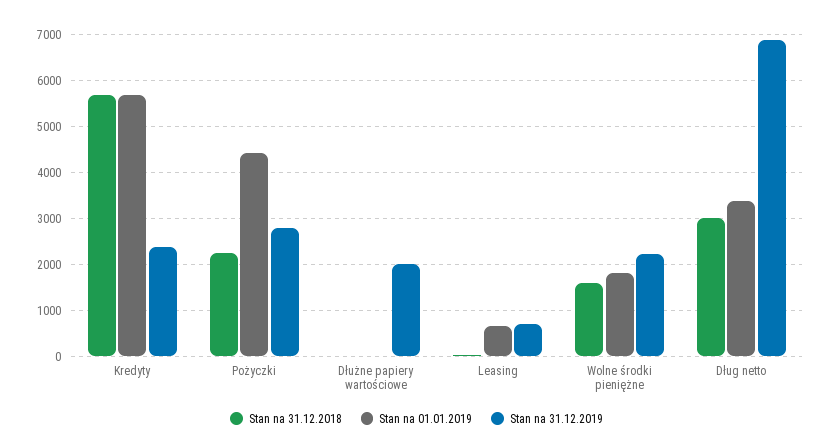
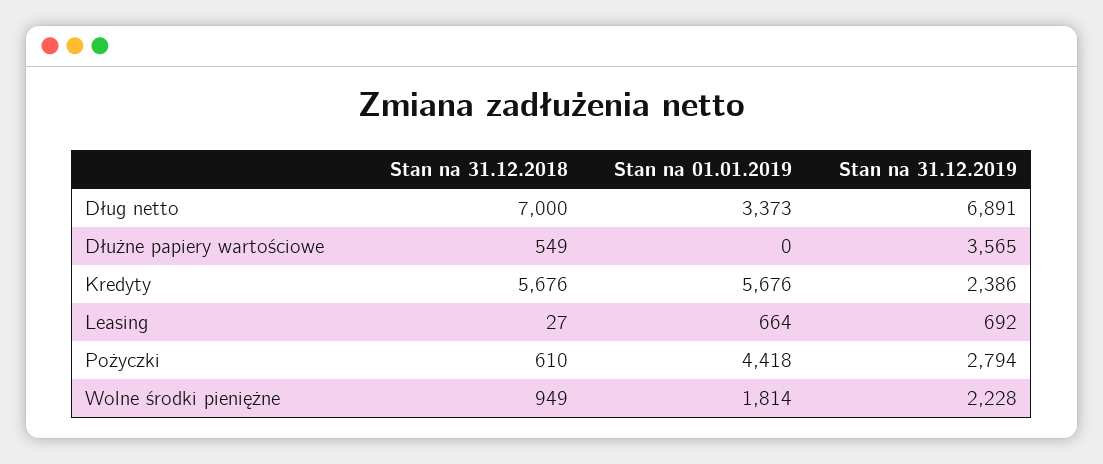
  {
    "Stan na 31.12.2018": {
      "Kredyty": 5676,
-     "Pożyczki": 2200,
+     "Pożyczki": 610,
-     "Dłużne papiery wartościowe": 0,
+     "Dłużne papiery wartościowe": 549,
      "Leasing": 27,
-     "Wolne środki pieniężne": 1600,
+     "Wolne środki pieniężne": 949,
-     "Dług netto": 3000
+     "Dług netto": 7000
    },
    "Stan na 01.01.2019": {
      "Kredyty": 5676,
      "Pożyczki": 4418,
      "Dłużne papiery wartościowe": 0,
      "Leasing": 664,
      "Wolne środki pieniężne": 1814,
      "Dług netto": 3373
    },
    "Stan na 31.12.2019": {
      "Kredyty": 2386,
      "Pożyczki": 2794,
-     "Dłużne papiery wartościowe": 2000,
+     "Dłużne papiery wartościowe": 3565,
      "Leasing": 692,
      "Wolne środki pieniężne": 2228,
      "Dług netto": 6891
    }
  }

